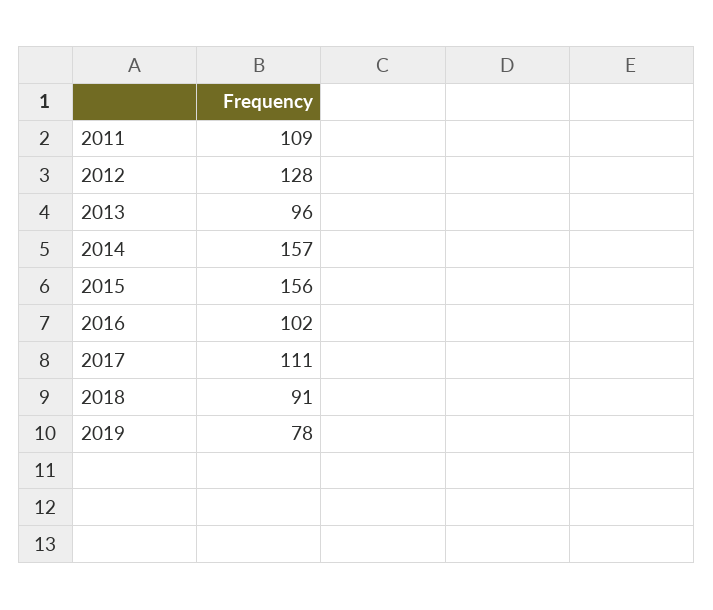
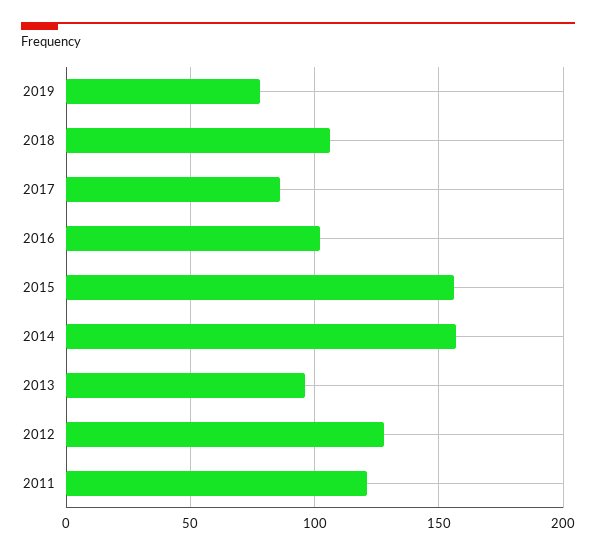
  {
-   "2011": 109,
+   "2011": 120,
    "2012": 128,
    "2013": 96,
    "2014": 157,
    "2015": 156,
    "2016": 102,
-   "2017": 111,
+   "2017": 85,
-   "2018": 91,
+   "2018": 105,
    "2019": 78
  }

